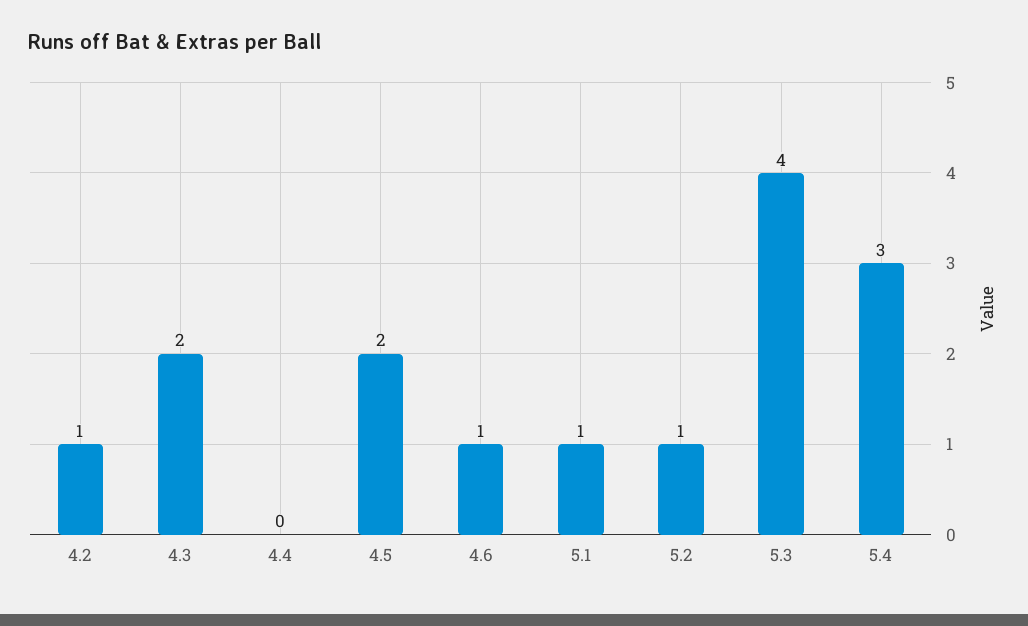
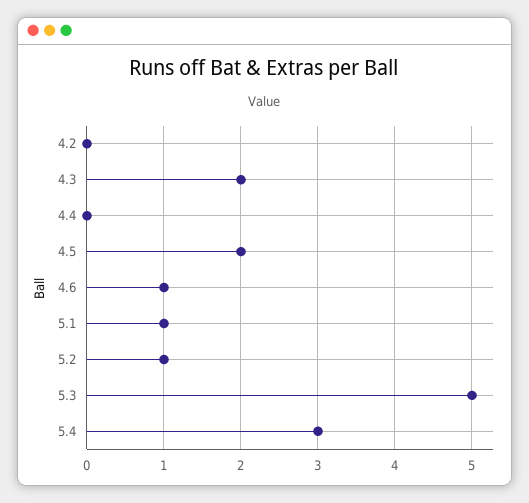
  {
-   "4.2": 1,
+   "4.2": 0,
    "4.3": 2,
    "4.4": 0,
    "4.5": 2,
    "4.6": 1,
    "5.1": 1,
    "5.2": 1,
-   "5.3": 4,
+   "5.3": 5,
    "5.4": 3
  }

